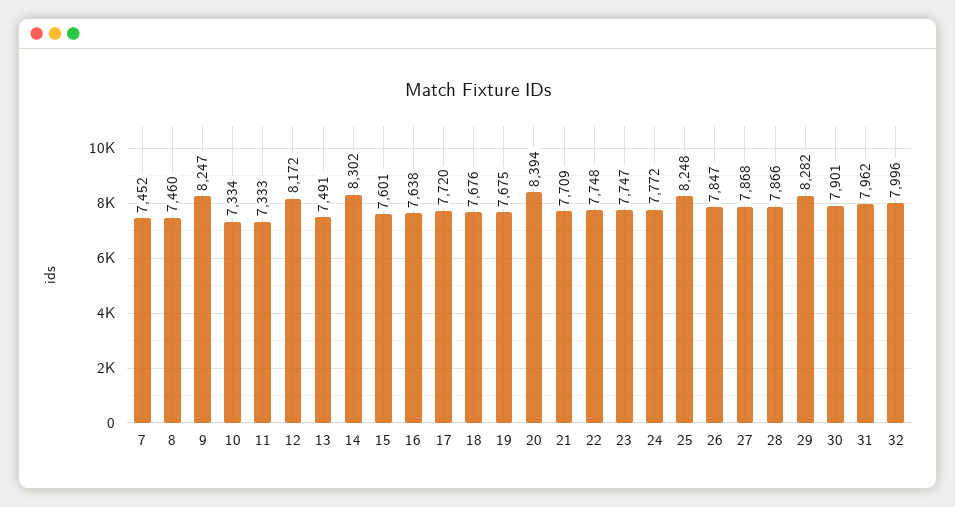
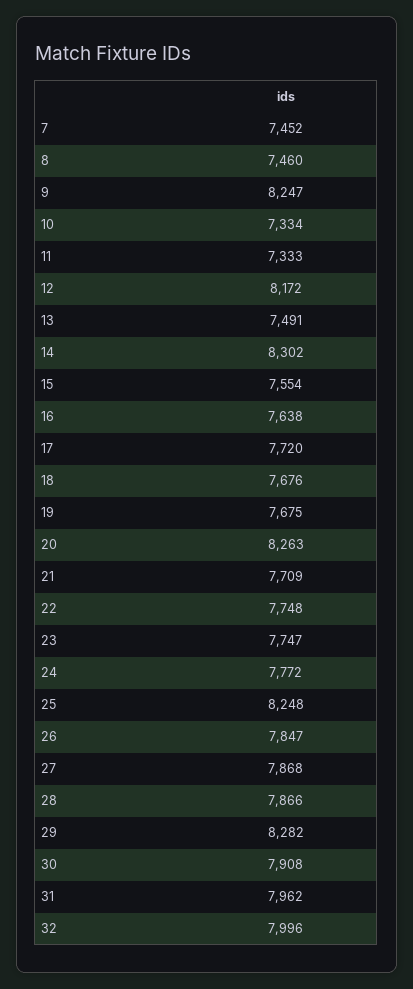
  {
    "7": 7452,
    "8": 7460,
    "9": 8247,
    "10": 7334,
    "11": 7333,
    "12": 8172,
    "13": 7491,
    "14": 8302,
-   "15": 7601,
+   "15": 7554,
    "16": 7638,
    "17": 7720,
    "18": 7676,
    "19": 7675,
-   "20": 8394,
+   "20": 8263,
    "21": 7709,
    "22": 7748,
    "23": 7747,
    "24": 7772,
    "25": 8248,
    "26": 7847,
    "27": 7868,
    "28": 7866,
    "29": 8282,
-   "30": 7901,
+   "30": 7908,
    "31": 7962,
    "32": 7996
  }

